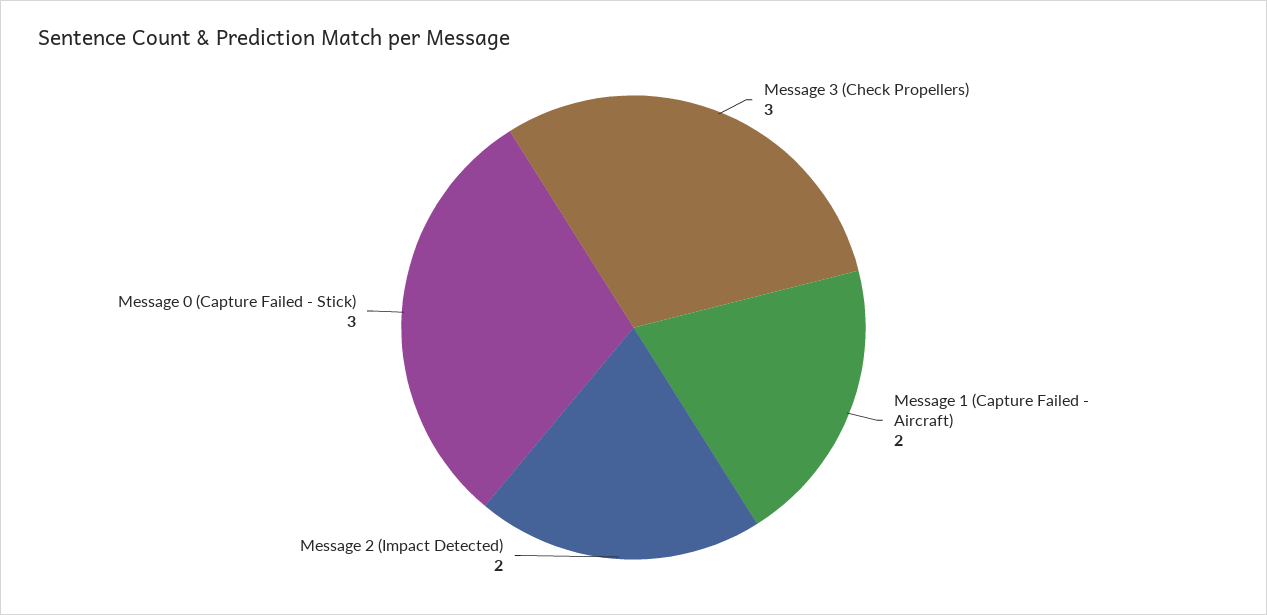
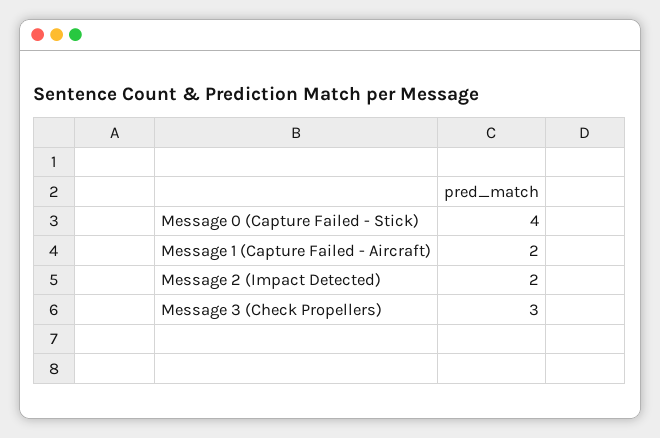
  {
    "Message 3 (Check Propellers)": 3,
    "Message 1 (Capture Failed - Aircraft)": 2,
    "Message 2 (Impact Detected)": 2,
-   "Message 0 (Capture Failed - Stick)": 3
+   "Message 0 (Capture Failed - Stick)": 4
  }

